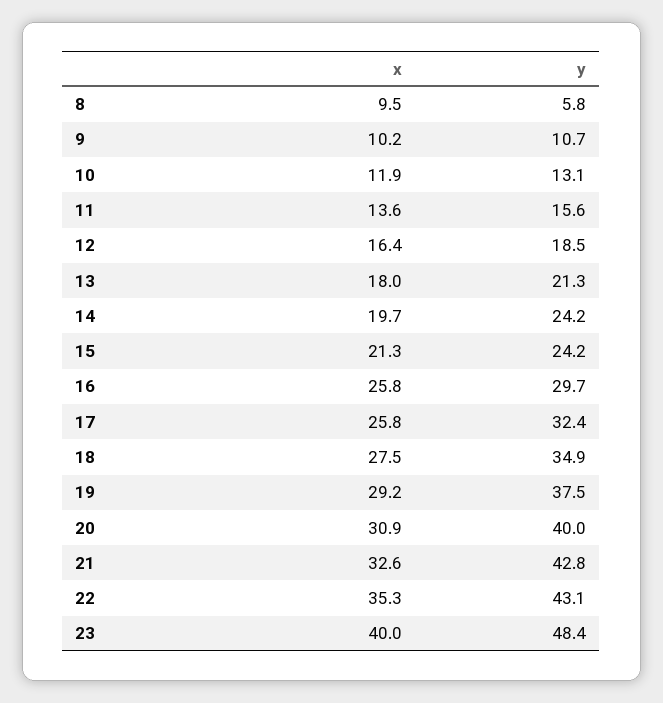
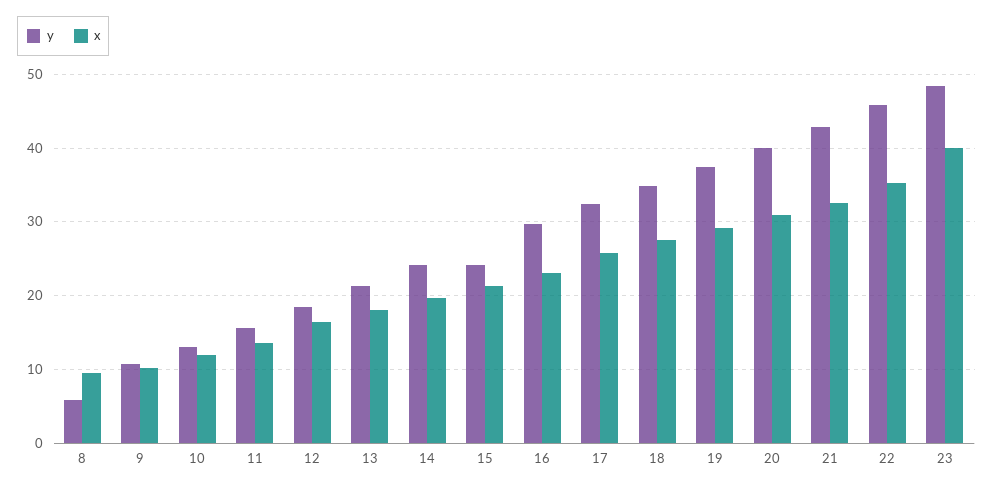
  {
    "x": {
      "8": 9.5,
      "9": 10.2,
      "10": 11.9,
      "11": 13.6,
      "12": 16.4,
      "13": 18,
      "14": 19.7,
      "15": 21.3,
-     "16": 25.8,
+     "16": 23,
      "17": 25.8,
      "18": 27.5,
      "19": 29.2,
      "20": 30.9,
      "21": 32.6,
      "22": 35.3,
      "23": 40
    },
    "y": {
      "8": 5.8,
      "9": 10.7,
      "10": 13.1,
      "11": 15.6,
      "12": 18.5,
      "13": 21.3,
      "14": 24.2,
      "15": 24.2,
      "16": 29.7,
      "17": 32.4,
      "18": 34.9,
      "19": 37.5,
      "20": 40,
      "21": 42.8,
-     "22": 43.1,
+     "22": 46,
      "23": 48.4
    }
  }

